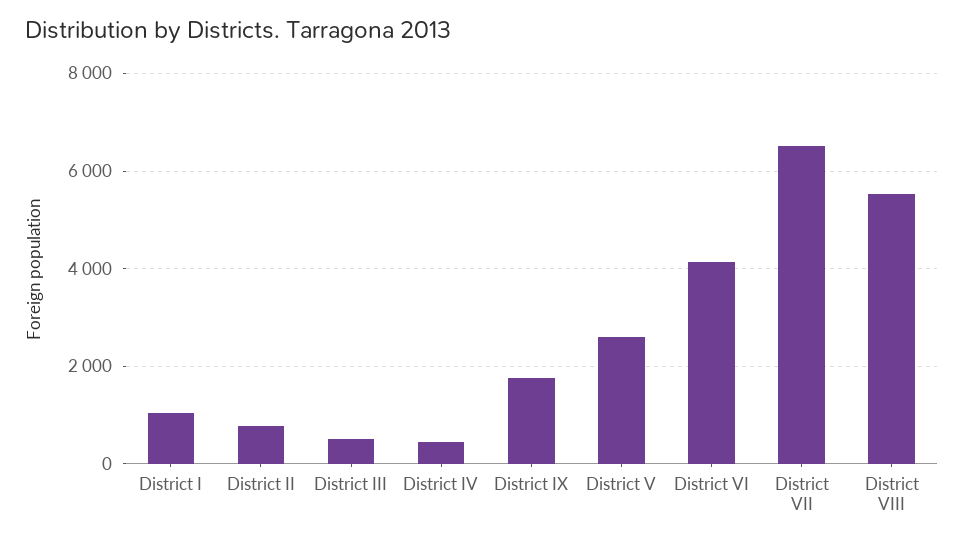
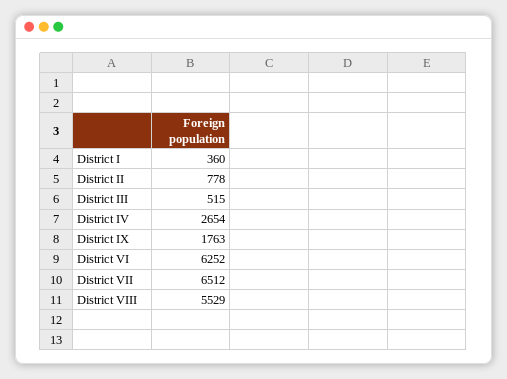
  {
-   "District I": 1000,
+   "District I": 360,
    "District II": 778,
    "District III": 515,
-   "District IV": 400,
+   "District IV": 2654,
    "District IX": 1763,
-   "District V": 2600,
-   "District VI": 4200,
+   "District VI": 6252,
    "District VII": 6512,
    "District VIII": 5529
  }

